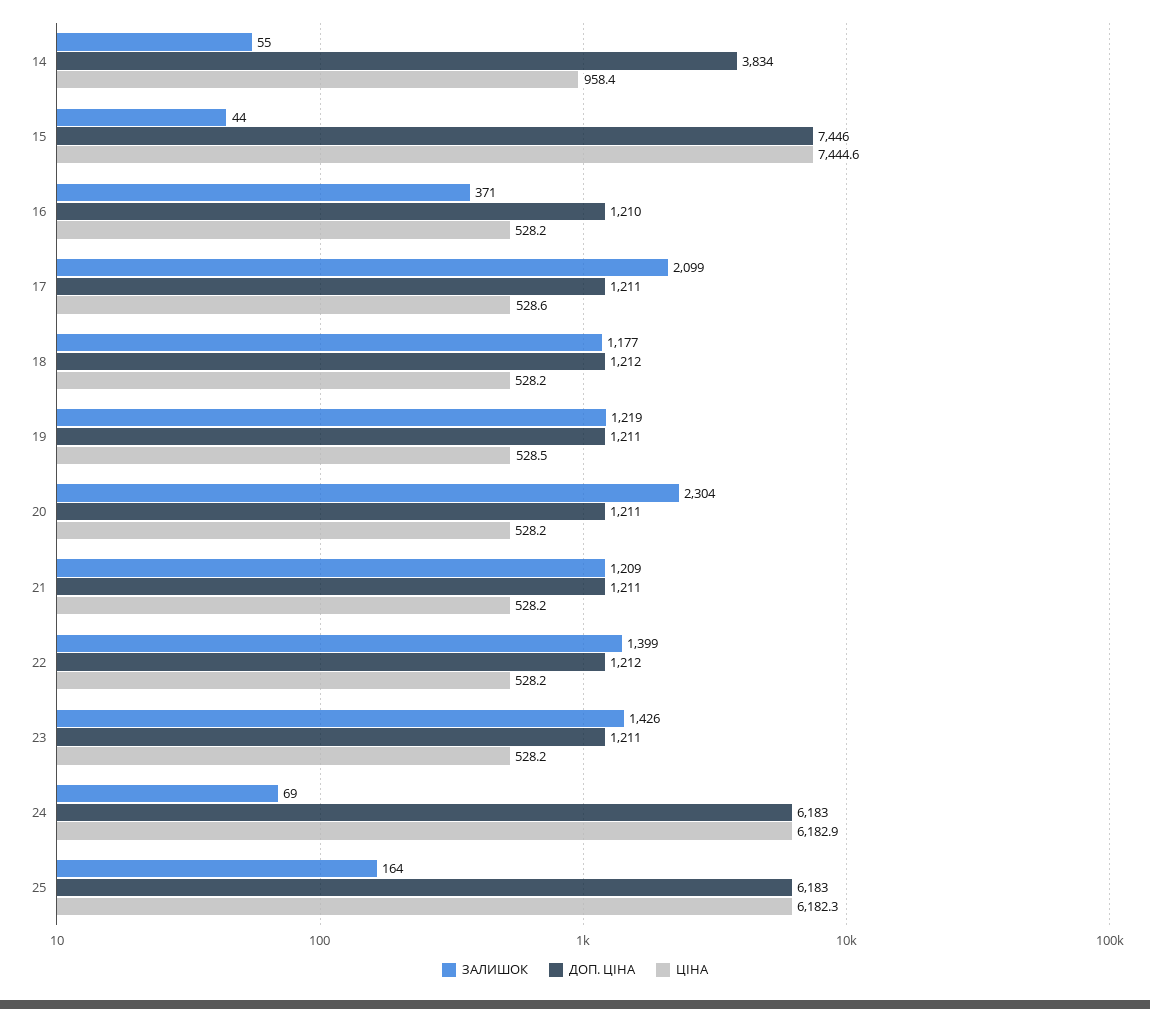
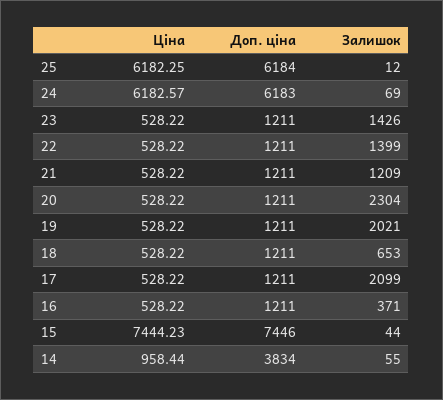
  {
    "ЗАЛИШОК": {
      "14": 55,
      "15": 44,
      "16": 371,
      "17": 2099,
-     "18": 1177,
+     "18": 653,
-     "19": 1219,
+     "19": 2021,
      "20": 2304,
      "21": 1209,
      "22": 1399,
      "23": 1426,
      "24": 69,
-     "25": 164
+     "25": 12
    },
    "ДОП. ЦІНА": {
      "14": 3834,
      "15": 7446,
-     "16": 1210,
+     "16": 1211,
      "17": 1211,
-     "18": 1212,
+     "18": 1211,
      "19": 1211,
      "20": 1211,
      "21": 1211,
-     "22": 1212,
+     "22": 1211,
      "23": 1211,
      "24": 6183,
-     "25": 6183
+     "25": 6184
    },
    "ЦІНА": {
      "14": 958.44,
-     "15": 7444.6,
+     "15": 7444.23,
      "16": 528.22,
-     "17": 528.6,
+     "17": 528.22,
      "18": 528.22,
-     "19": 528.5,
+     "19": 528.22,
      "20": 528.22,
      "21": 528.22,
      "22": 528.22,
      "23": 528.22,
-     "24": 6182.9,
+     "24": 6182.57,
      "25": 6182.25
    }
  }

